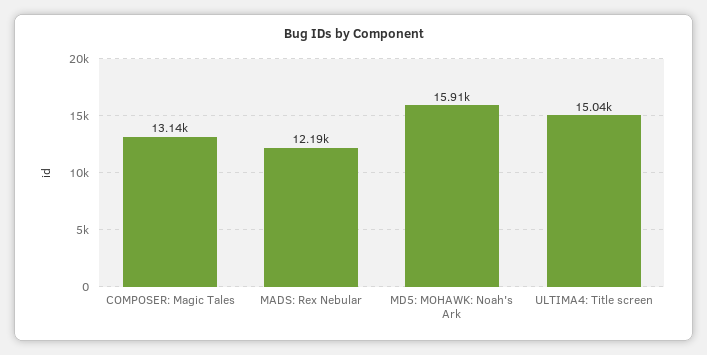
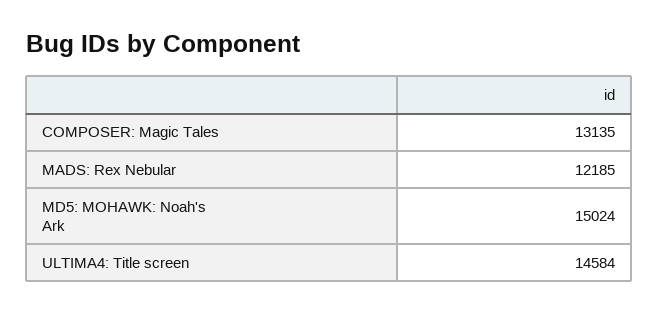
  {
    "COMPOSER: Magic Tales": 13135,
    "MADS: Rex Nebular": 12185,
-   "MD5: MOHAWK: Noah's Ark": 15910,
+   "MD5: MOHAWK: Noah's Ark": 15024,
-   "ULTIMA4: Title screen": 15040
+   "ULTIMA4: Title screen": 14584
  }

